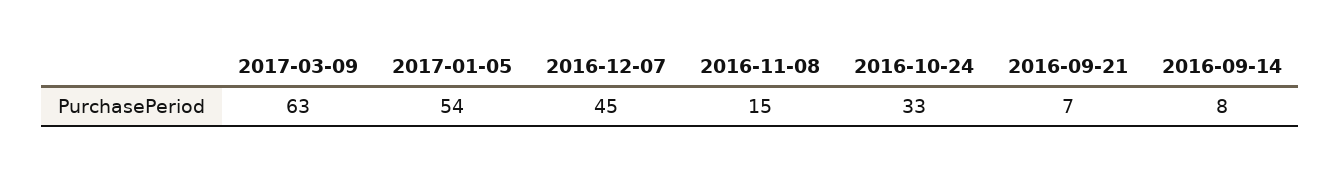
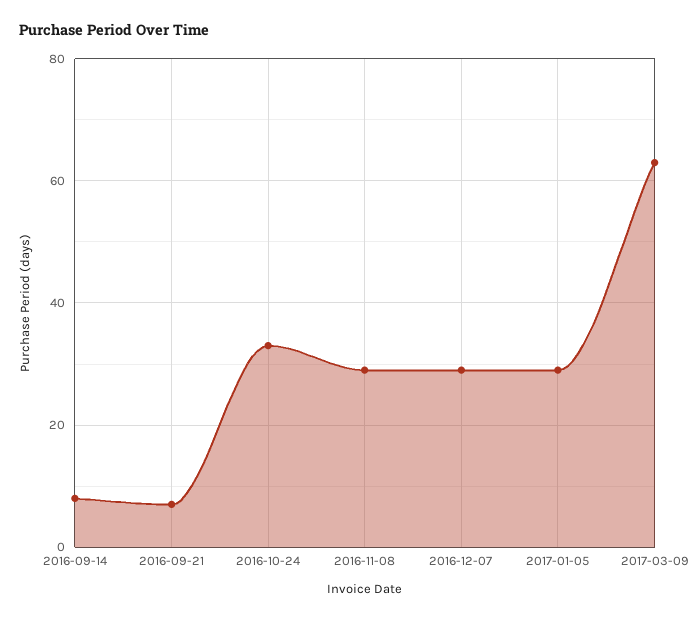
  {
    "2017-03-09": 63,
-   "2017-01-05": 54,
+   "2017-01-05": 30,
-   "2016-12-07": 45,
+   "2016-12-07": 30,
-   "2016-11-08": 15,
+   "2016-11-08": 30,
    "2016-10-24": 33,
    "2016-09-21": 7,
    "2016-09-14": 8
  }

